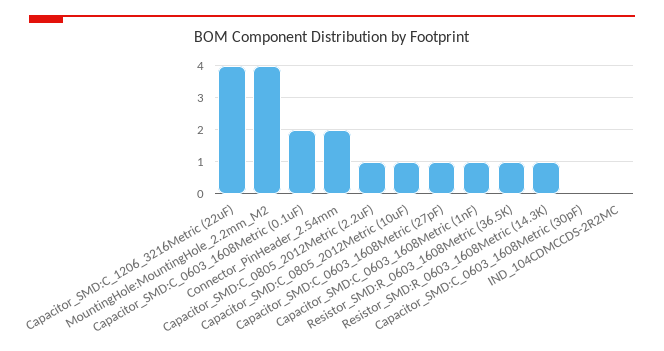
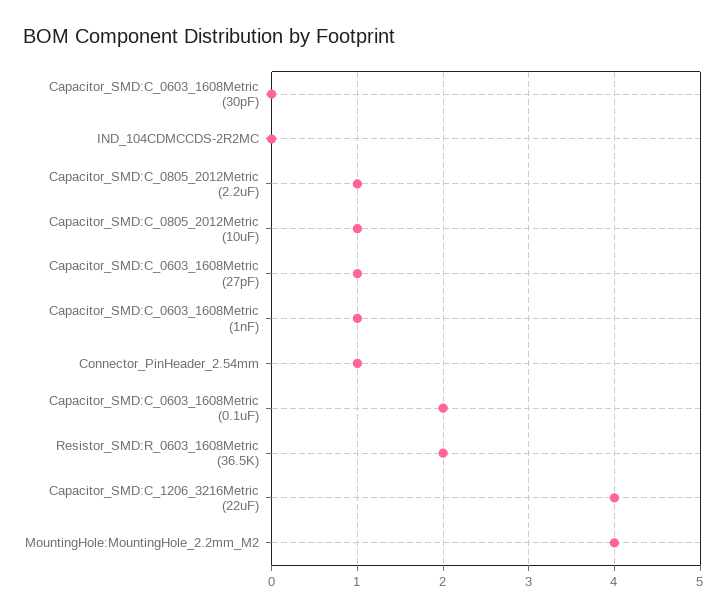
  {
    "Capacitor_SMD:C_1206_3216Metric (22uF)": 4,
    "MountingHole:MountingHole_2.2mm_M2": 4,
    "Capacitor_SMD:C_0603_1608Metric (0.1uF)": 2,
-   "Connector_PinHeader_2.54mm": 2,
+   "Connector_PinHeader_2.54mm": 1,
    "Capacitor_SMD:C_0805_2012Metric (2.2uF)": 1,
    "Capacitor_SMD:C_0805_2012Metric (10uF)": 1,
    "Capacitor_SMD:C_0603_1608Metric (27pF)": 1,
    "Capacitor_SMD:C_0603_1608Metric (1nF)": 1,
-   "Resistor_SMD:R_0603_1608Metric (36.5K)": 1,
+   "Resistor_SMD:R_0603_1608Metric (36.5K)": 2,
-   "Resistor_SMD:R_0603_1608Metric (14.3K)": 1,
    "Capacitor_SMD:C_0603_1608Metric (30pF)": 0,
    "IND_104CDMCCDS-2R2MC": 0
  }

